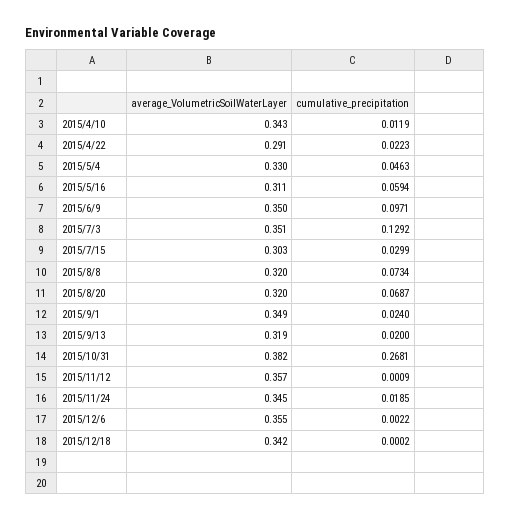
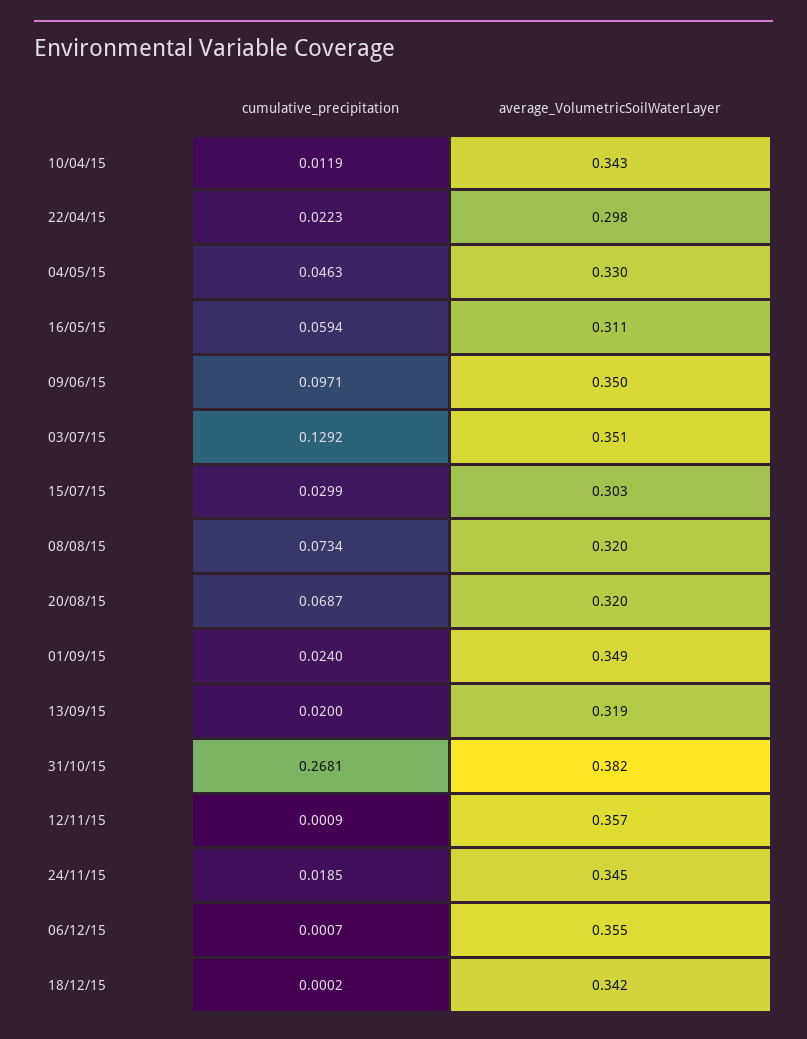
  {
    "average_VolumetricSoilWaterLayer": {
      "2015/4/10": 0.343,
-     "2015/4/22": 0.291,
+     "2015/4/22": 0.298,
      "2015/5/4": 0.33,
      "2015/5/16": 0.311,
      "2015/6/9": 0.35,
      "2015/7/3": 0.351,
      "2015/7/15": 0.303,
      "2015/8/8": 0.32,
      "2015/8/20": 0.32,
      "2015/9/1": 0.349,
      "2015/9/13": 0.319,
      "2015/10/31": 0.382,
      "2015/11/12": 0.357,
      "2015/11/24": 0.345,
      "2015/12/6": 0.355,
      "2015/12/18": 0.342
    },
    "cumulative_precipitation": {
      "2015/4/10": 0.0119,
      "2015/4/22": 0.0223,
      "2015/5/4": 0.0463,
      "2015/5/16": 0.0594,
      "2015/6/9": 0.0971,
      "2015/7/3": 0.1292,
      "2015/7/15": 0.0299,
      "2015/8/8": 0.0734,
      "2015/8/20": 0.0687,
      "2015/9/1": 0.024,
      "2015/9/13": 0.02,
      "2015/10/31": 0.2681,
      "2015/11/12": 0.0009,
      "2015/11/24": 0.0185,
-     "2015/12/6": 0.0022,
+     "2015/12/6": 0.0007,
      "2015/12/18": 0.0002
    }
  }

